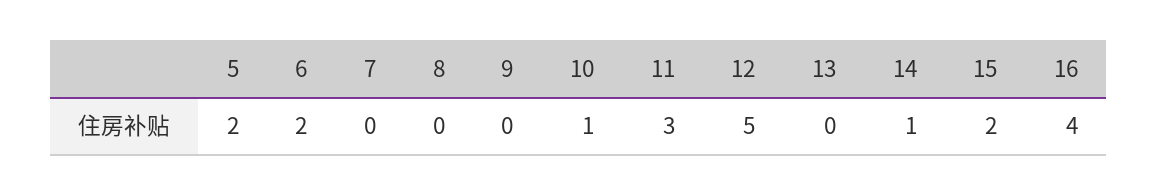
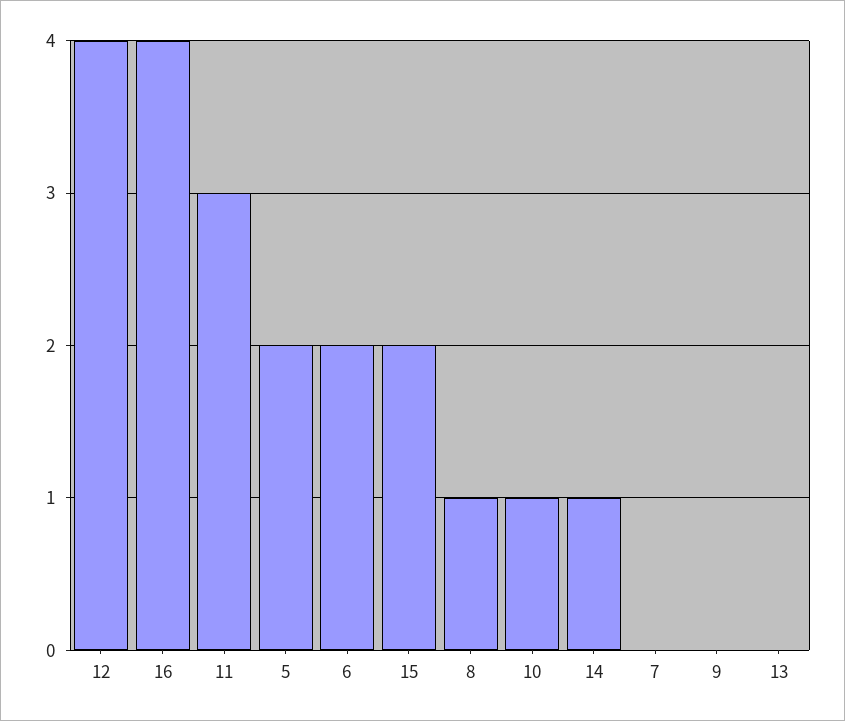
  {
    "5": 2,
    "6": 2,
    "7": 0,
-   "8": 0,
+   "8": 1,
    "9": 0,
    "10": 1,
    "11": 3,
-   "12": 5,
+   "12": 4,
    "13": 0,
    "14": 1,
    "15": 2,
    "16": 4
  }

